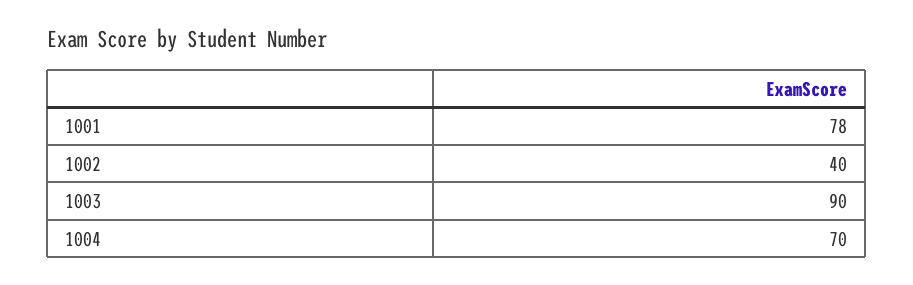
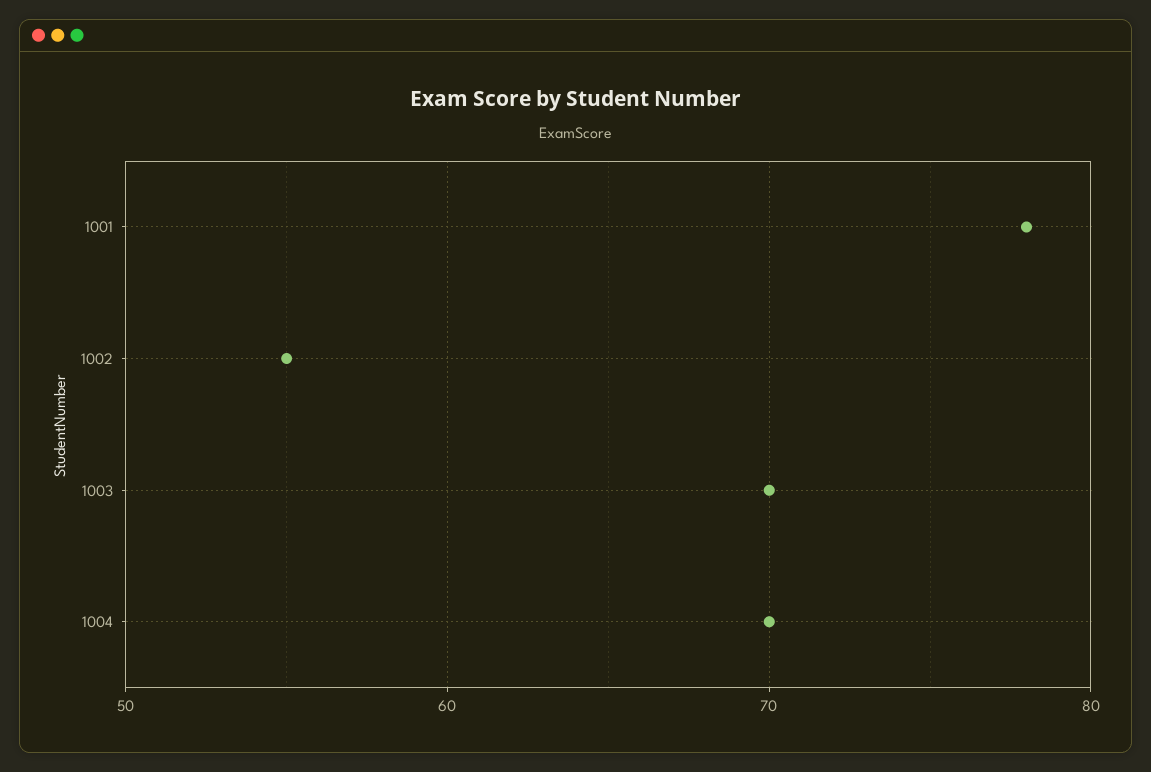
  {
    "1001": 78,
-   "1002": 40,
+   "1002": 55,
-   "1003": 90,
+   "1003": 70,
    "1004": 70
  }

